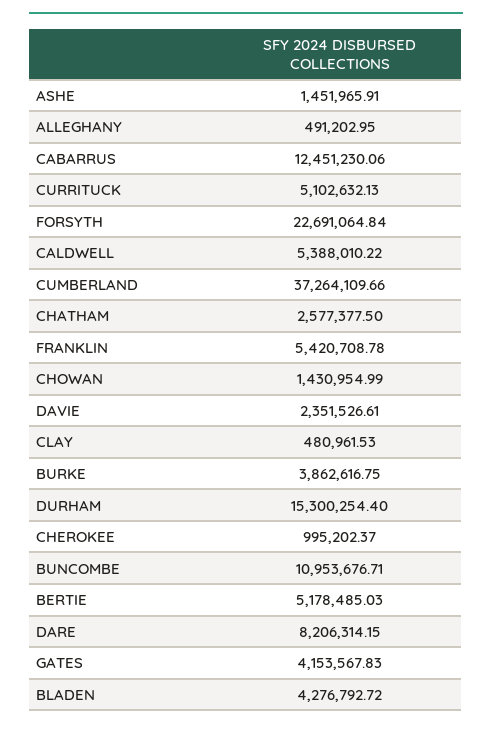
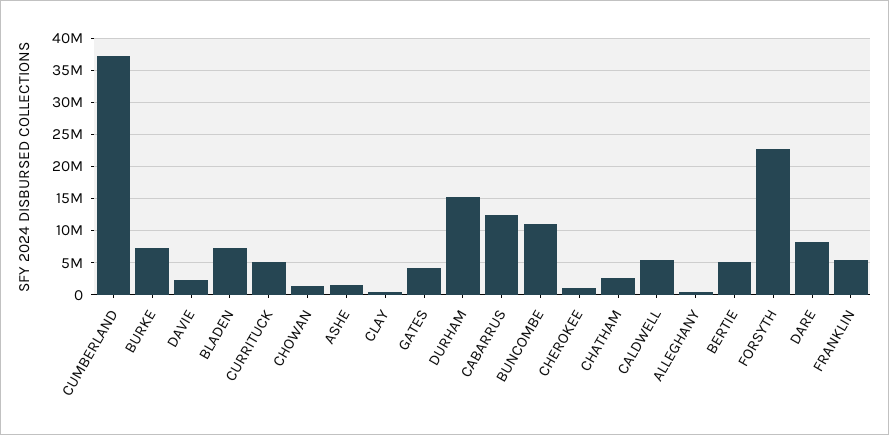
  {
    "ASHE": 1451965.91,
    "ALLEGHANY": 491202.95,
    "CABARRUS": 12451230.06,
    "CURRITUCK": 5102632.13,
    "FORSYTH": 22691064.84,
    "CALDWELL": 5388010.22,
    "CUMBERLAND": 37264109.66,
    "CHATHAM": 2577377.5,
    "FRANKLIN": 5420708.78,
    "CHOWAN": 1430954.99,
    "DAVIE": 2351526.61,
    "CLAY": 480961.53,
-   "BURKE": 3862616.75,
+   "BURKE": 7000000,
    "DURHAM": 15300254.4,
    "CHEROKEE": 995202.37,
    "BUNCOMBE": 10953676.71,
    "BERTIE": 5178485.03,
    "DARE": 8206314.15,
    "GATES": 4153567.83,
-   "BLADEN": 4276792.72
+   "BLADEN": 7000000
  }

